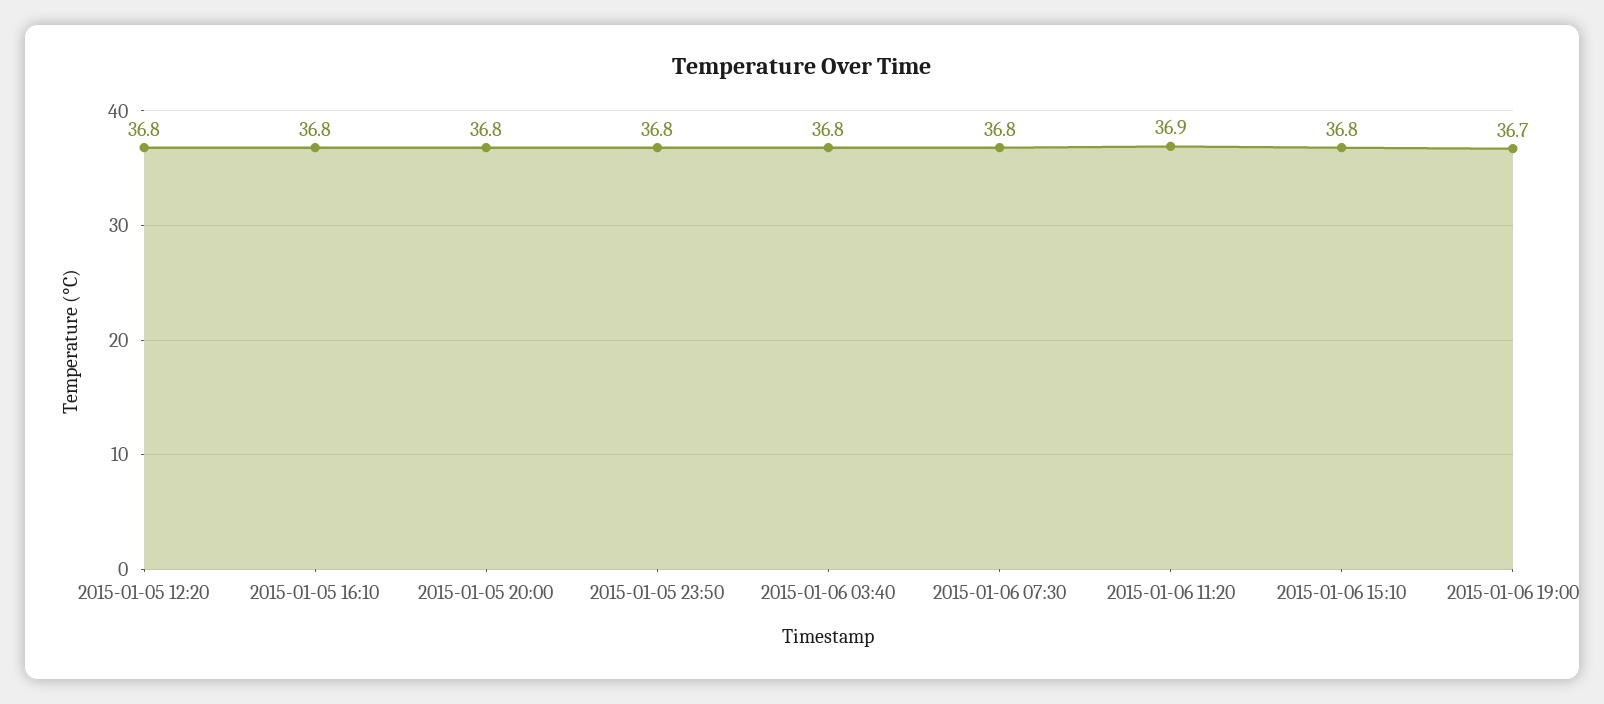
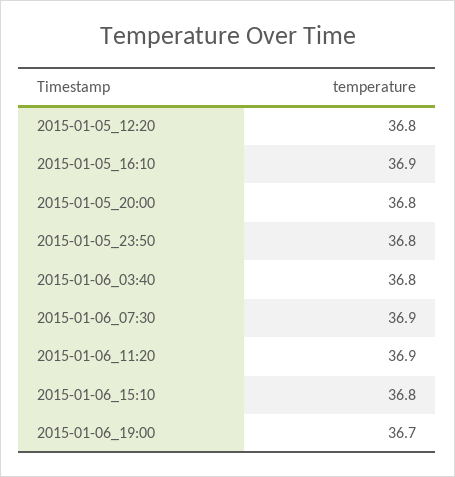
  {
    "2015-01-05 12:20": 36.8,
-   "2015-01-05 16:10": 36.8,
+   "2015-01-05 16:10": 36.9,
    "2015-01-05 20:00": 36.8,
    "2015-01-05 23:50": 36.8,
    "2015-01-06 03:40": 36.8,
-   "2015-01-06 07:30": 36.8,
+   "2015-01-06 07:30": 36.9,
    "2015-01-06 11:20": 36.9,
    "2015-01-06 15:10": 36.8,
    "2015-01-06 19:00": 36.7
  }

